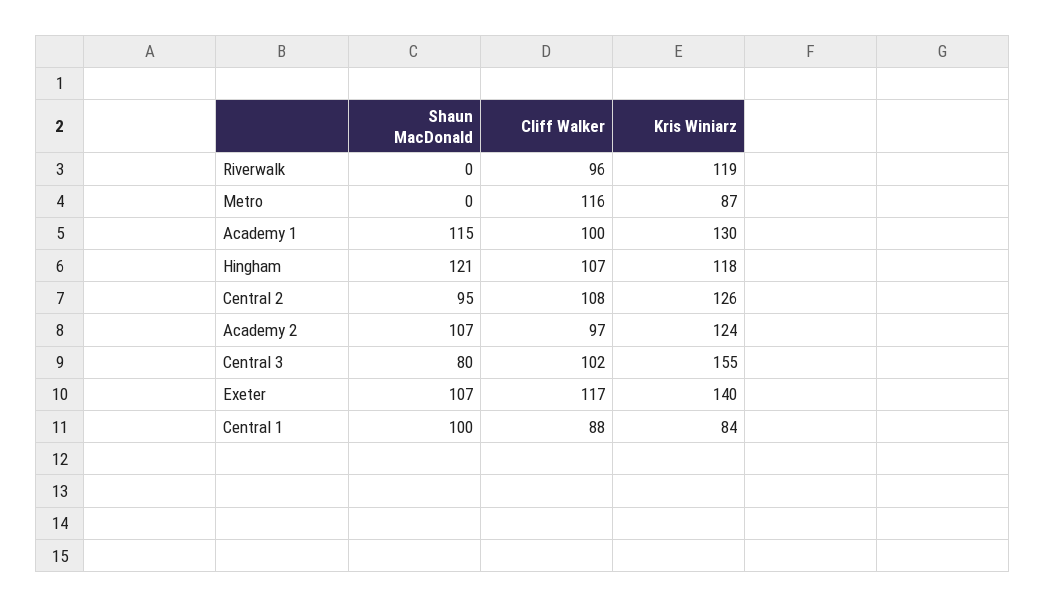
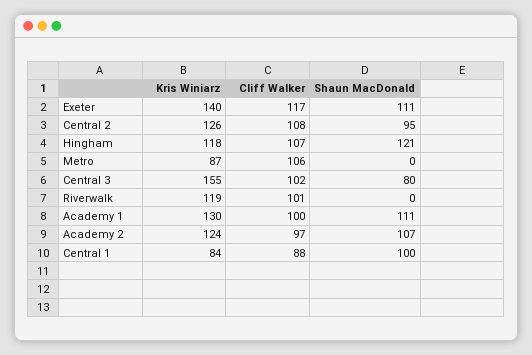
  {
    "Shaun MacDonald": {
      "Riverwalk": 0,
      "Metro": 0,
-     "Academy 1": 115,
+     "Academy 1": 111,
      "Hingham": 121,
      "Central 2": 95,
      "Academy 2": 107,
      "Central 3": 80,
-     "Exeter": 107,
+     "Exeter": 111,
      "Central 1": 100
    },
    "Cliff Walker": {
-     "Riverwalk": 96,
+     "Riverwalk": 101,
-     "Metro": 116,
+     "Metro": 106,
      "Academy 1": 100,
      "Hingham": 107,
      "Central 2": 108,
      "Academy 2": 97,
      "Central 3": 102,
      "Exeter": 117,
      "Central 1": 88
    },
    "Kris Winiarz": {
      "Riverwalk": 119,
      "Metro": 87,
      "Academy 1": 130,
      "Hingham": 118,
      "Central 2": 126,
      "Academy 2": 124,
      "Central 3": 155,
      "Exeter": 140,
      "Central 1": 84
    }
  }

